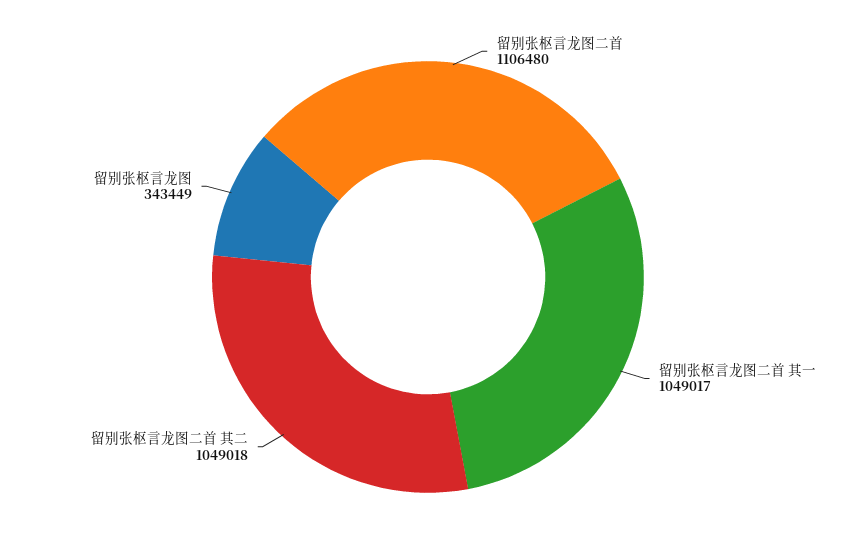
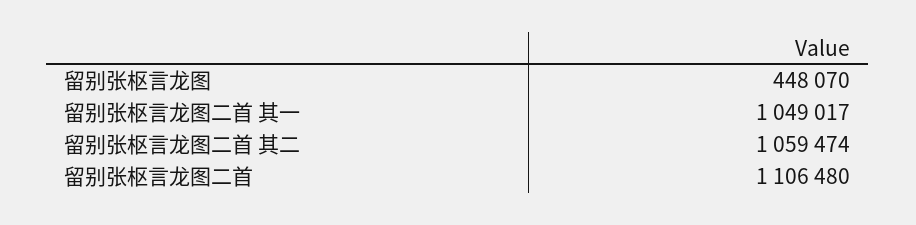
  {
    "留别张枢言龙图二首": 1106480,
    "留别张枢言龙图二首 其一": 1049017,
-   "留别张枢言龙图二首 其二": 1049018,
+   "留别张枢言龙图二首 其二": 1059474,
-   "留别张枢言龙图": 343449
+   "留别张枢言龙图": 448070
  }

